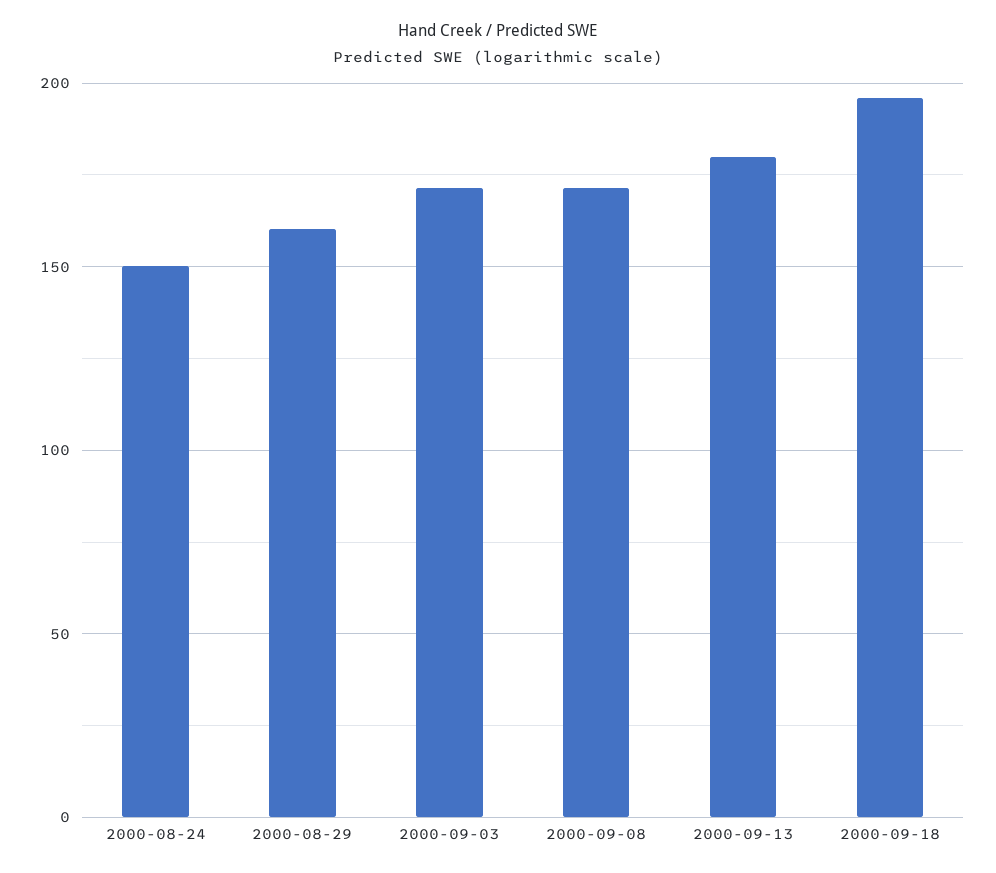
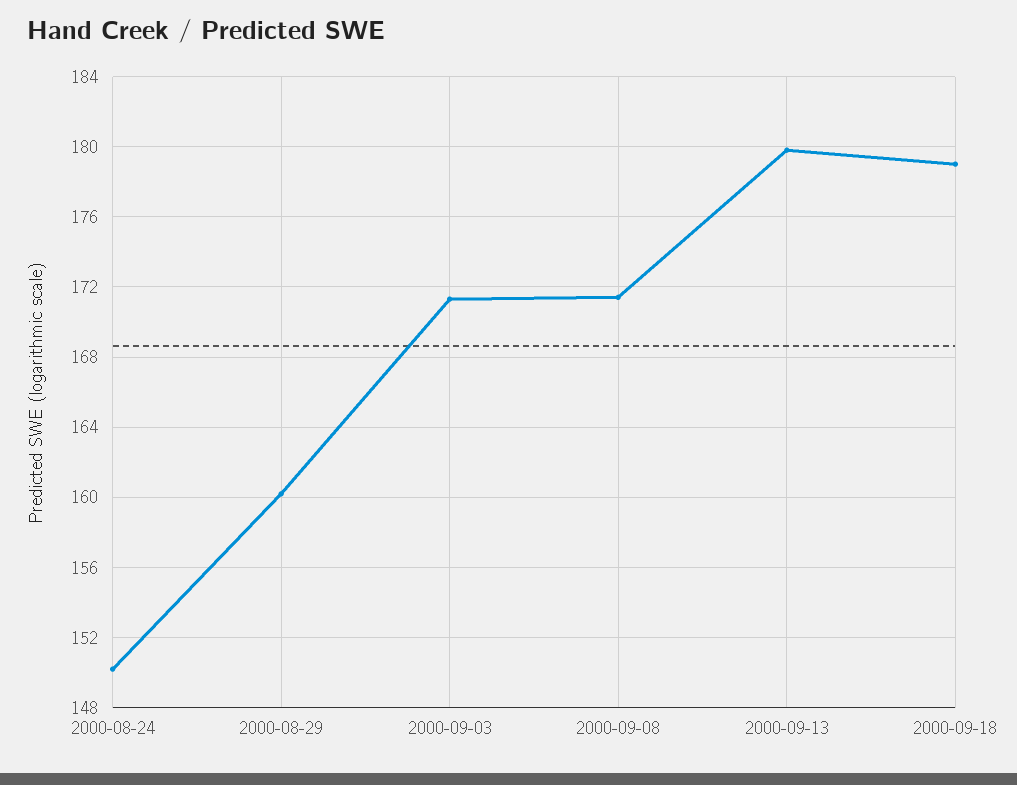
  {
    "2000-08-24": 150,
    "2000-08-29": 160,
    "2000-09-03": 171.5,
    "2000-09-08": 171.5,
    "2000-09-13": 180,
-   "2000-09-18": 195
+   "2000-09-18": 179
  }

